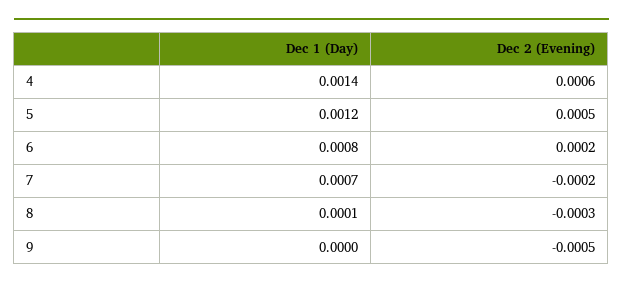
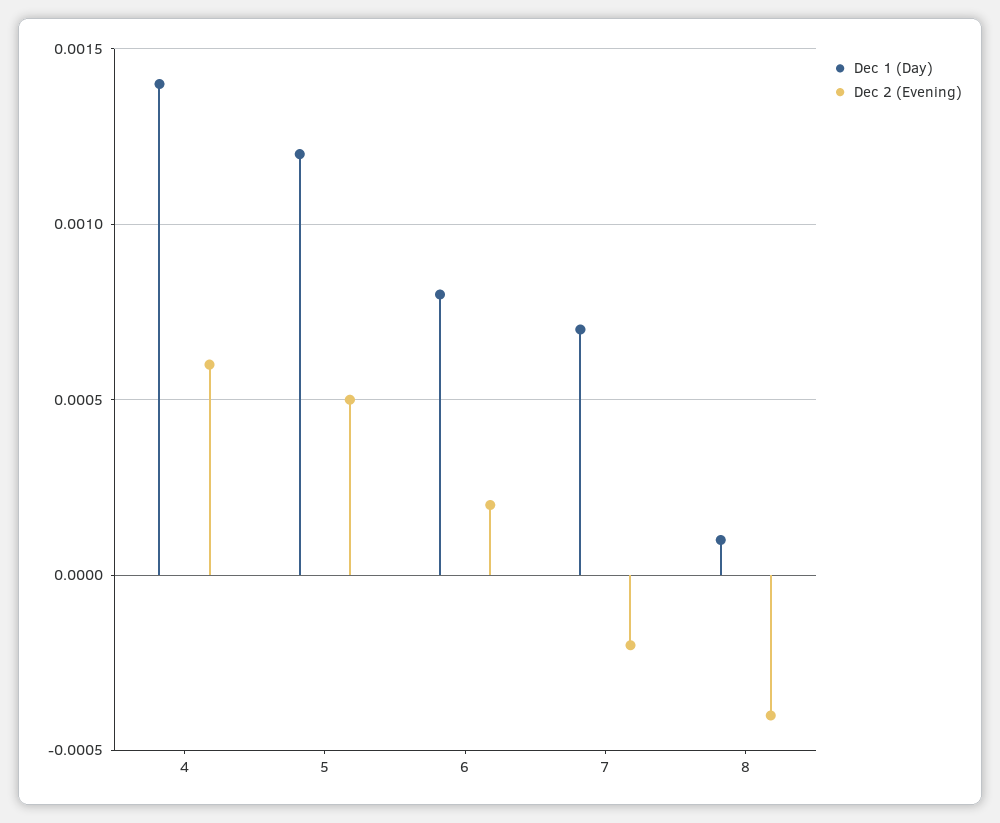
  {
    "Dec 1 (Day)": {
      "4": 0.0014,
      "5": 0.0012,
      "6": 0.0008,
      "7": 0.0007,
-     "8": 0.0001,
+     "8": 0.0001
-     "9": 0
    },
    "Dec 2 (Evening)": {
      "4": 0.0006,
      "5": 0.0005,
      "6": 0.0002,
      "7": -0.0002,
-     "8": -0.0003,
+     "8": -0.0004
-     "9": -0.0005
    }
  }

